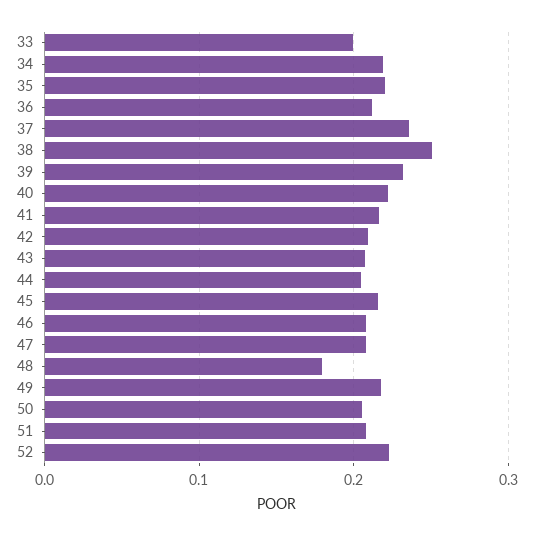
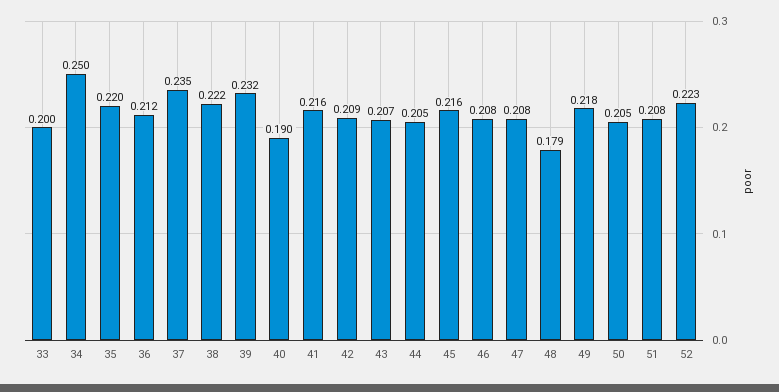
  {
    "33": 0.2,
-   "34": 0.22,
+   "34": 0.25,
    "35": 0.22,
    "36": 0.212,
    "37": 0.235,
-   "38": 0.25,
+   "38": 0.222,
    "39": 0.232,
-   "40": 0.22,
+   "40": 0.19,
    "41": 0.216,
    "42": 0.209,
    "43": 0.207,
    "44": 0.205,
    "45": 0.216,
    "46": 0.208,
    "47": 0.208,
    "48": 0.179,
    "49": 0.218,
    "50": 0.205,
    "51": 0.208,
    "52": 0.223
  }

